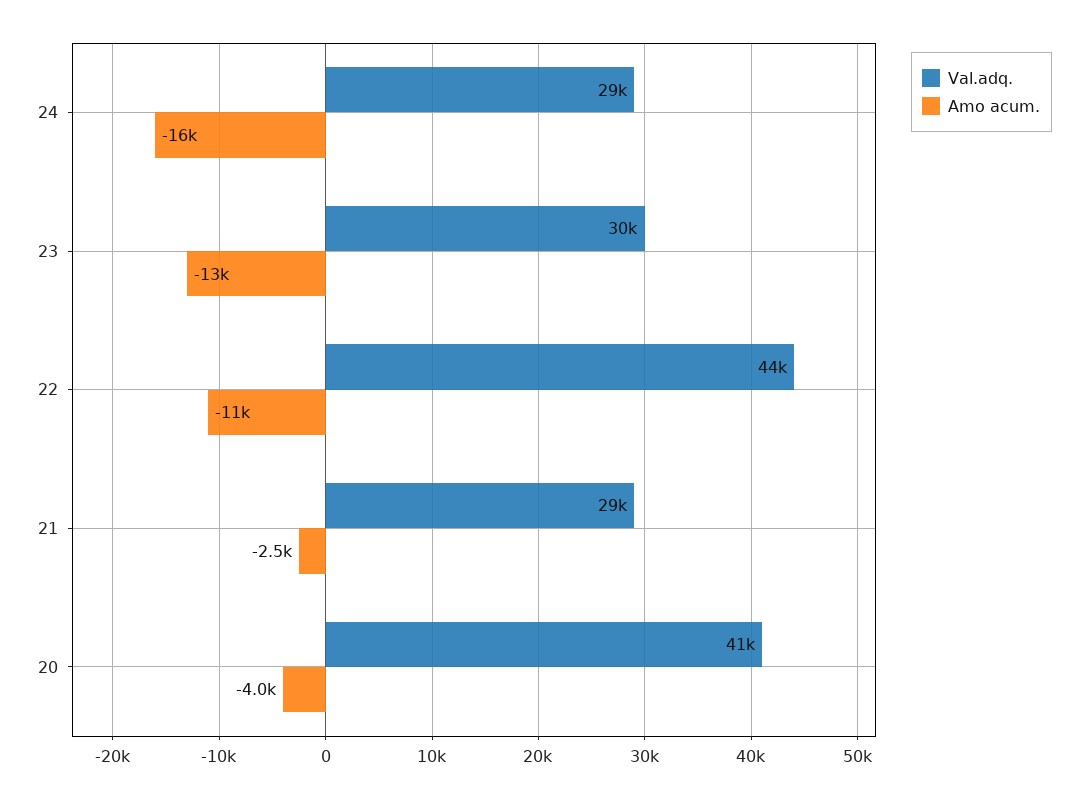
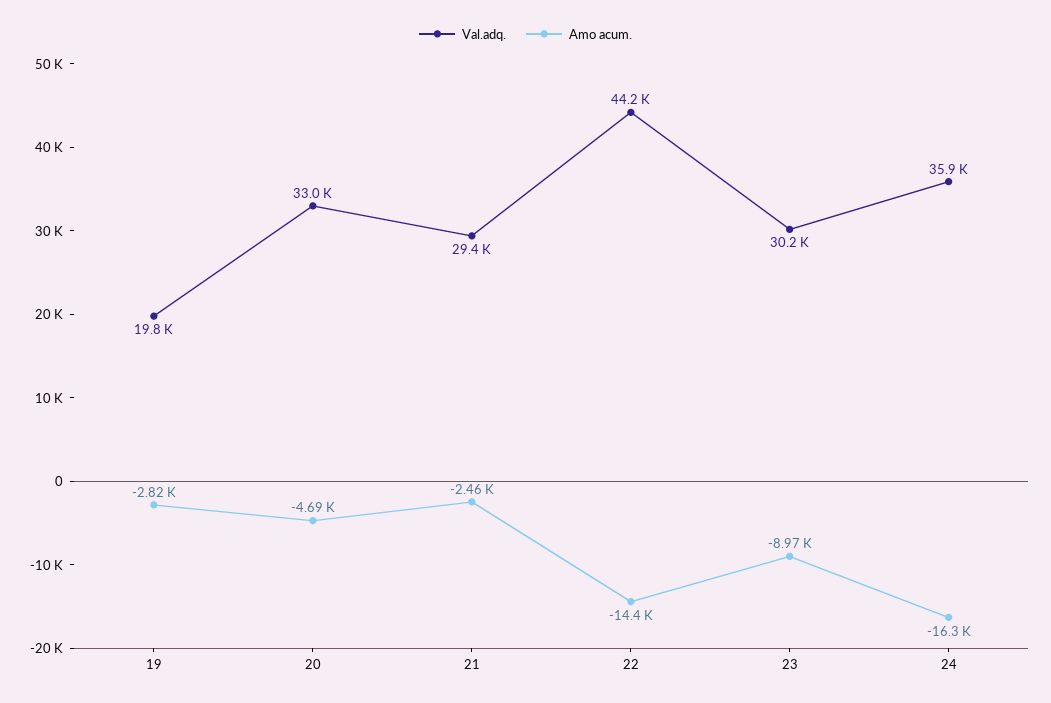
  {
    "Val.adq.": {
-     "24": 29000,
+     "24": 35900,
      "23": 30200,
      "22": 44200,
      "21": 29400,
-     "20": 41000
+     "20": 33000,
+     "19": 19800
    },
    "Amo acum.": {
      "24": -16300,
-     "23": -13000,
+     "23": -8970,
-     "22": -11000,
+     "22": -14400,
      "21": -2460,
-     "20": -4000
+     "20": -4690,
+     "19": -2820
    }
  }

